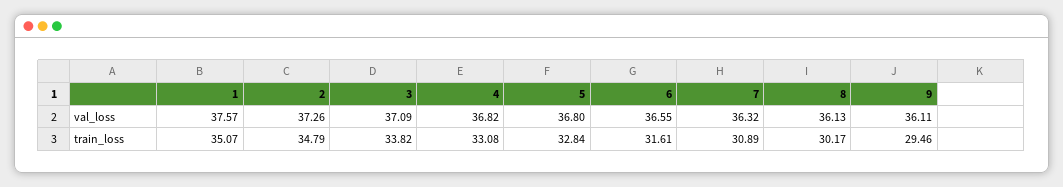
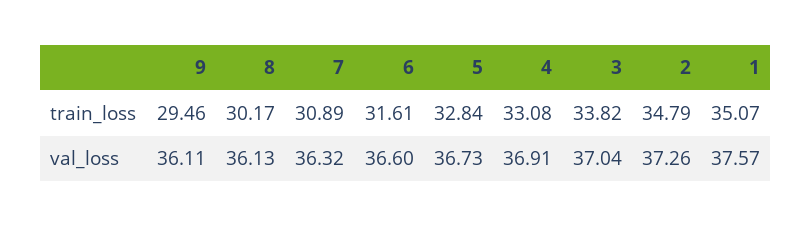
  {
    "1": {
      "val_loss": 37.57,
      "train_loss": 35.07
    },
    "2": {
      "val_loss": 37.26,
      "train_loss": 34.79
    },
    "3": {
-     "val_loss": 37.09,
+     "val_loss": 37.04,
      "train_loss": 33.82
    },
    "4": {
-     "val_loss": 36.82,
+     "val_loss": 36.91,
      "train_loss": 33.08
    },
    "5": {
-     "val_loss": 36.8,
+     "val_loss": 36.73,
      "train_loss": 32.84
    },
    "6": {
-     "val_loss": 36.55,
+     "val_loss": 36.6,
      "train_loss": 31.61
    },
    "7": {
      "val_loss": 36.32,
      "train_loss": 30.89
    },
    "8": {
      "val_loss": 36.13,
      "train_loss": 30.17
    },
    "9": {
      "val_loss": 36.11,
      "train_loss": 29.46
    }
  }

